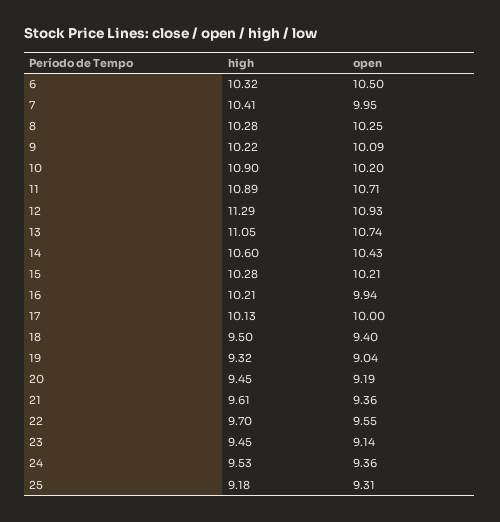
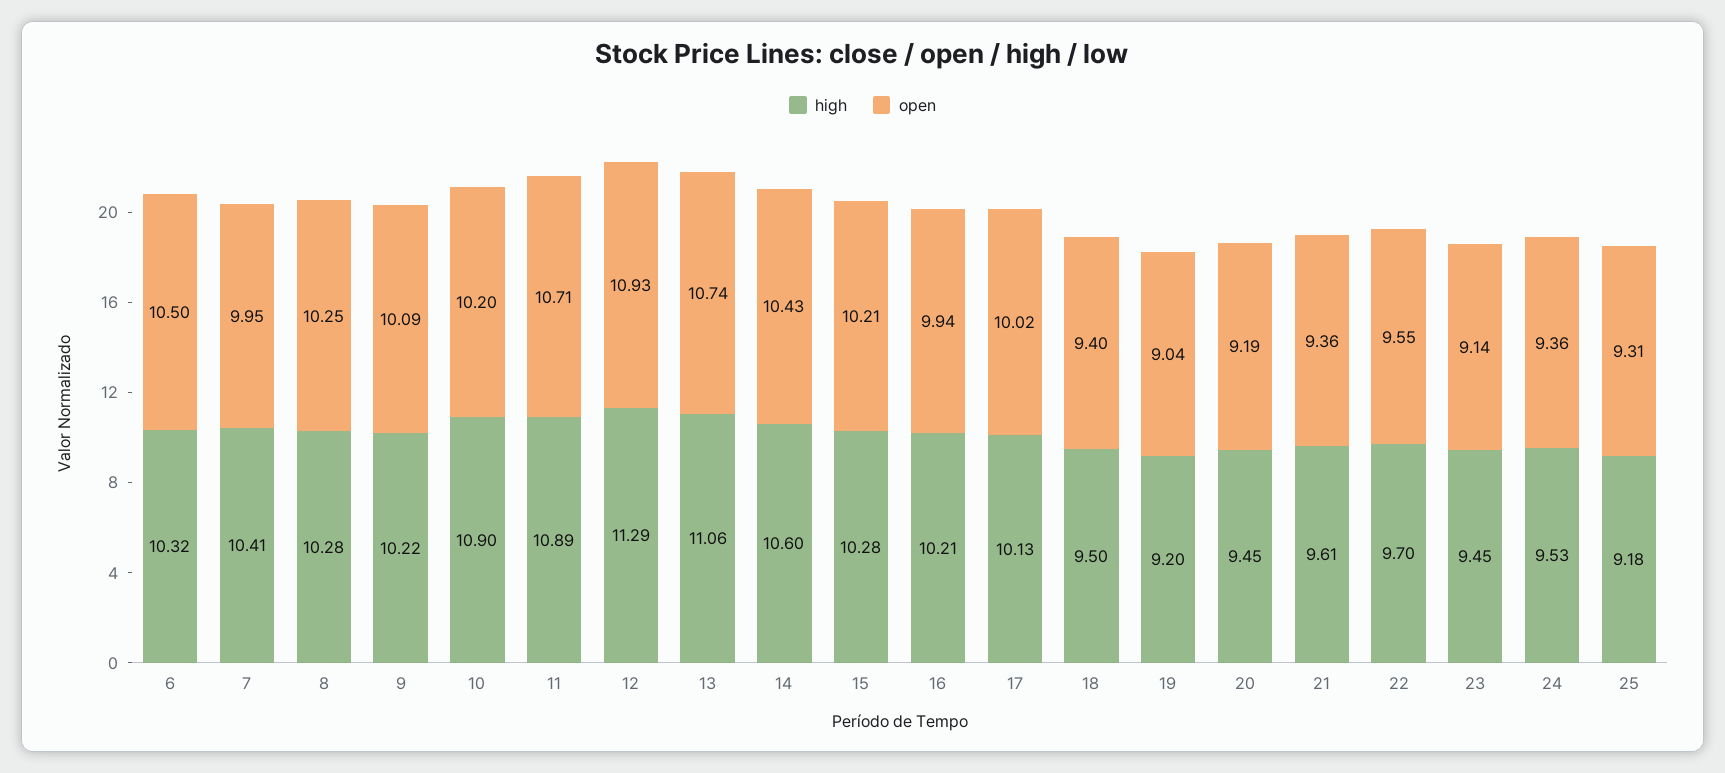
  {
    "high": {
      "6": 10.32,
      "7": 10.41,
      "8": 10.28,
      "9": 10.22,
      "10": 10.9,
      "11": 10.89,
      "12": 11.29,
-     "13": 11.05,
+     "13": 11.06,
      "14": 10.6,
      "15": 10.28,
      "16": 10.21,
      "17": 10.13,
      "18": 9.5,
-     "19": 9.32,
+     "19": 9.2,
      "20": 9.45,
      "21": 9.61,
      "22": 9.7,
      "23": 9.45,
      "24": 9.53,
      "25": 9.18
    },
    "open": {
      "6": 10.5,
      "7": 9.95,
      "8": 10.25,
      "9": 10.09,
      "10": 10.2,
      "11": 10.71,
      "12": 10.93,
      "13": 10.74,
      "14": 10.43,
      "15": 10.21,
      "16": 9.94,
-     "17": 10,
+     "17": 10.02,
      "18": 9.4,
      "19": 9.04,
      "20": 9.19,
      "21": 9.36,
      "22": 9.55,
      "23": 9.14,
      "24": 9.36,
      "25": 9.31
    }
  }

